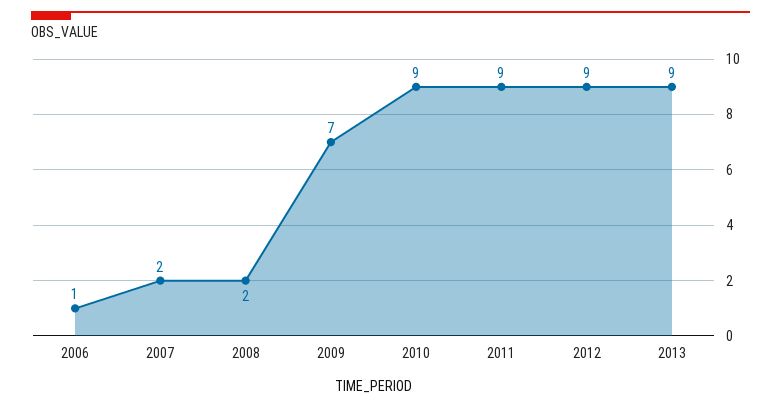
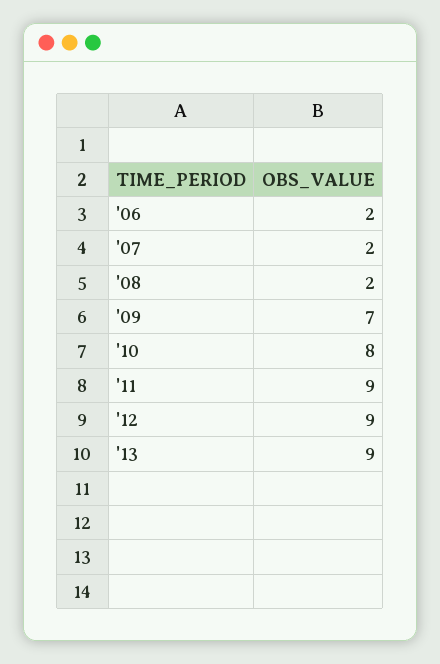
  {
-   "2006": 1,
+   "2006": 2,
    "2007": 2,
    "2008": 2,
    "2009": 7,
-   "2010": 9,
+   "2010": 8,
    "2011": 9,
    "2012": 9,
    "2013": 9
  }

